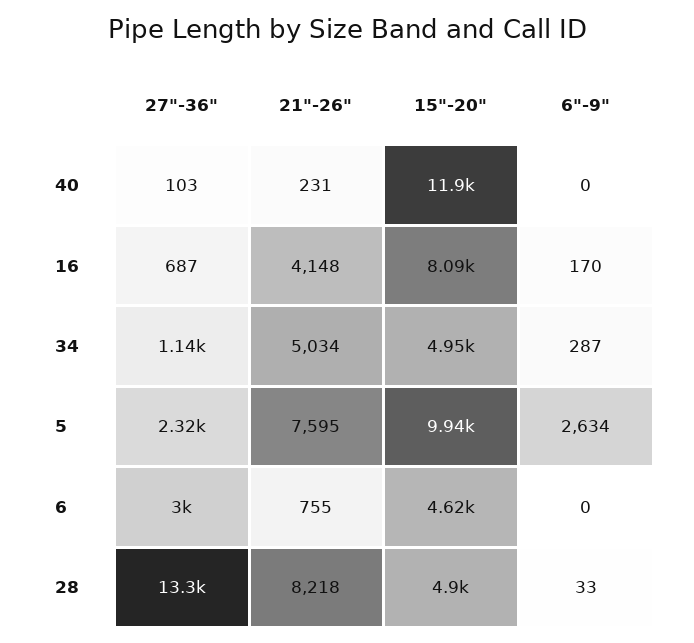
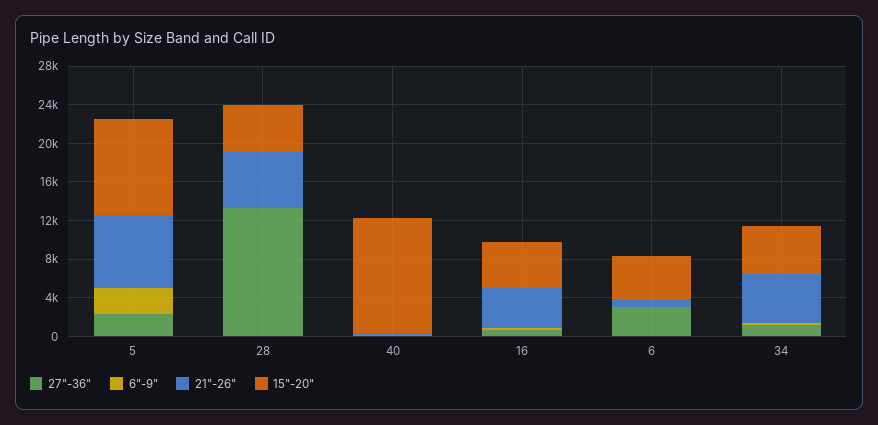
  {
    "27\"-36\"": {
      "40": 103,
      "16": 687,
      "34": 1140,
      "5": 2320,
      "6": 3000,
      "28": 13300
    },
    "21\"-26\"": {
      "40": 231,
      "16": 4148,
      "34": 5034,
      "5": 7595,
      "6": 755,
-     "28": 8218
+     "28": 6000
    },
    "15\"-20\"": {
      "40": 11900,
-     "16": 8090,
+     "16": 5000,
      "34": 4950,
      "5": 9940,
      "6": 4620,
      "28": 4900
    },
    "6\"-9\"": {
      "40": 0,
      "16": 170,
      "34": 287,
      "5": 2634,
      "6": 0,
      "28": 33
    }
  }

